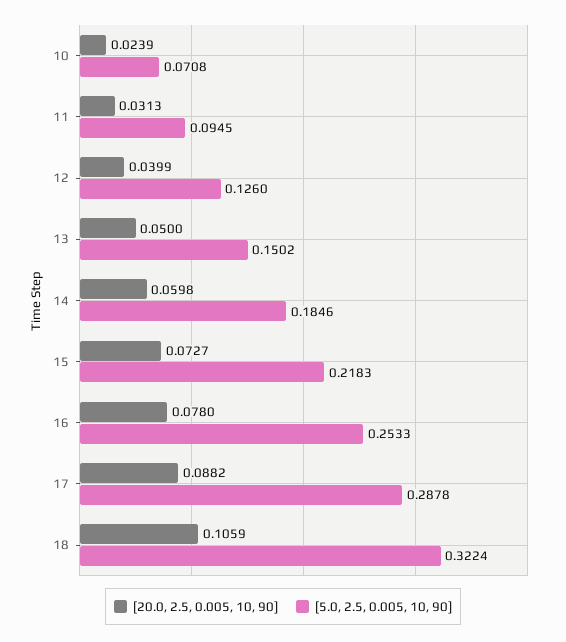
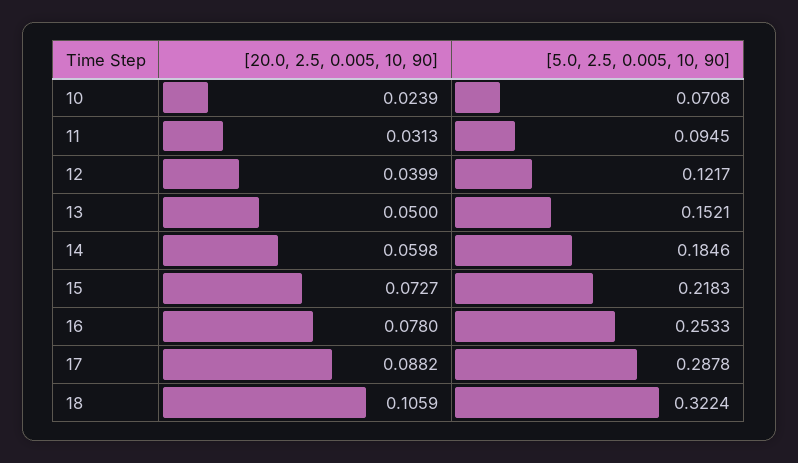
  {
    "[20.0, 2.5, 0.005, 10, 90]": {
      "10": 0.0239,
      "11": 0.0313,
      "12": 0.0399,
      "13": 0.05,
      "14": 0.0598,
      "15": 0.0727,
      "16": 0.078,
      "17": 0.0882,
      "18": 0.1059
    },
    "[5.0, 2.5, 0.005, 10, 90]": {
      "10": 0.0708,
      "11": 0.0945,
-     "12": 0.126,
+     "12": 0.1217,
-     "13": 0.1502,
+     "13": 0.1521,
      "14": 0.1846,
      "15": 0.2183,
      "16": 0.2533,
      "17": 0.2878,
      "18": 0.3224
    }
  }

